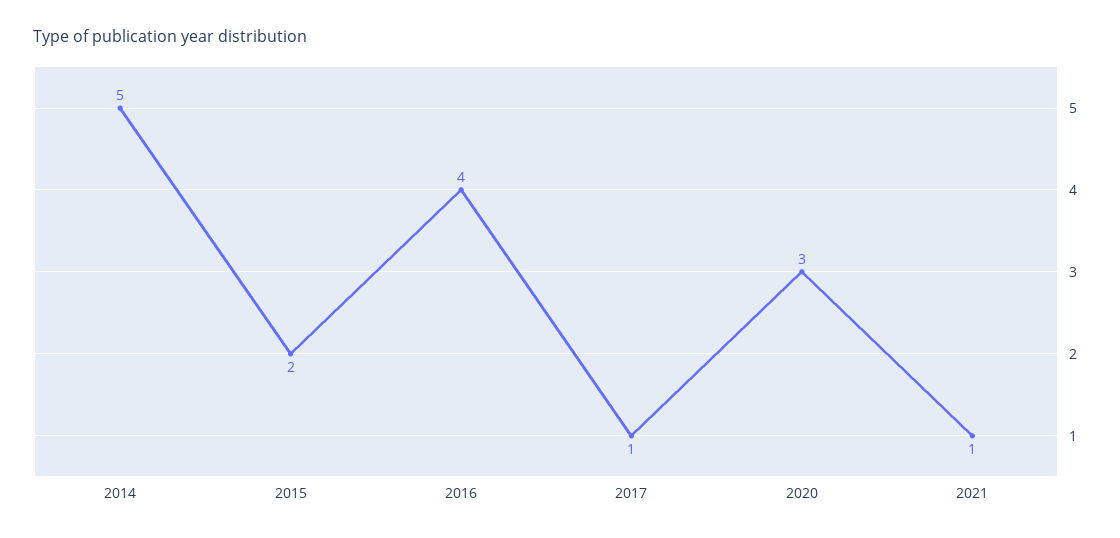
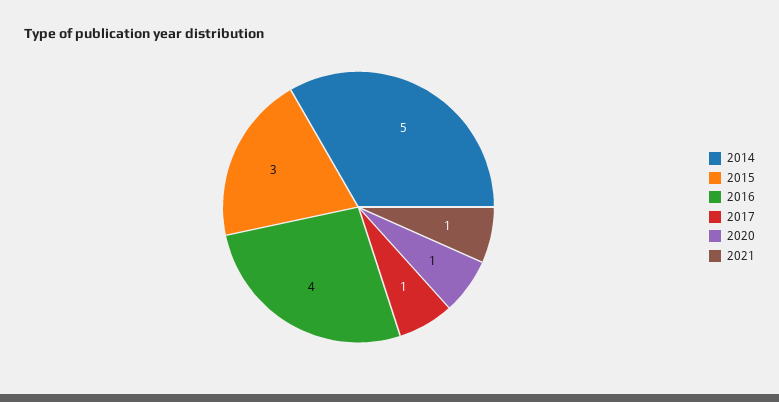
  {
    "2014": 5,
-   "2015": 2,
+   "2015": 3,
    "2016": 4,
    "2017": 1,
-   "2020": 3,
+   "2020": 1,
    "2021": 1
  }

